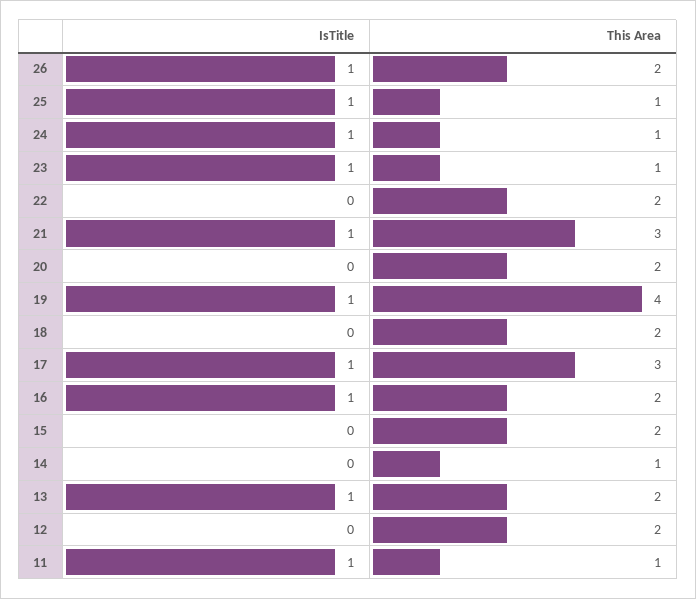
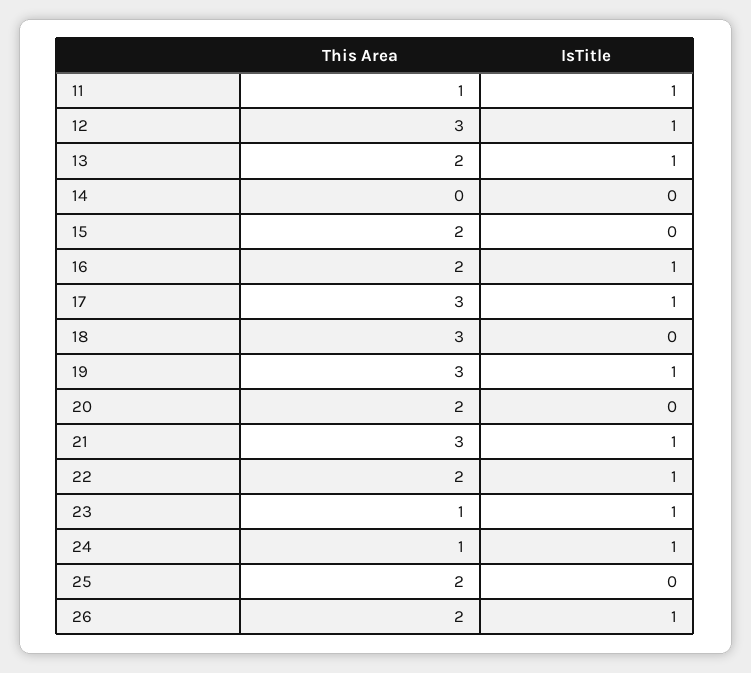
  {
    "IsTitle": {
      "26": 1,
-     "25": 1,
+     "25": 0,
      "24": 1,
      "23": 1,
-     "22": 0,
+     "22": 1,
      "21": 1,
      "20": 0,
      "19": 1,
      "18": 0,
      "17": 1,
      "16": 1,
      "15": 0,
      "14": 0,
      "13": 1,
-     "12": 0,
+     "12": 1,
      "11": 1
    },
    "This Area": {
      "26": 2,
-     "25": 1,
+     "25": 2,
      "24": 1,
      "23": 1,
      "22": 2,
      "21": 3,
      "20": 2,
-     "19": 4,
+     "19": 3,
-     "18": 2,
+     "18": 3,
      "17": 3,
      "16": 2,
      "15": 2,
-     "14": 1,
+     "14": 0,
      "13": 2,
-     "12": 2,
+     "12": 3,
      "11": 1
    }
  }

